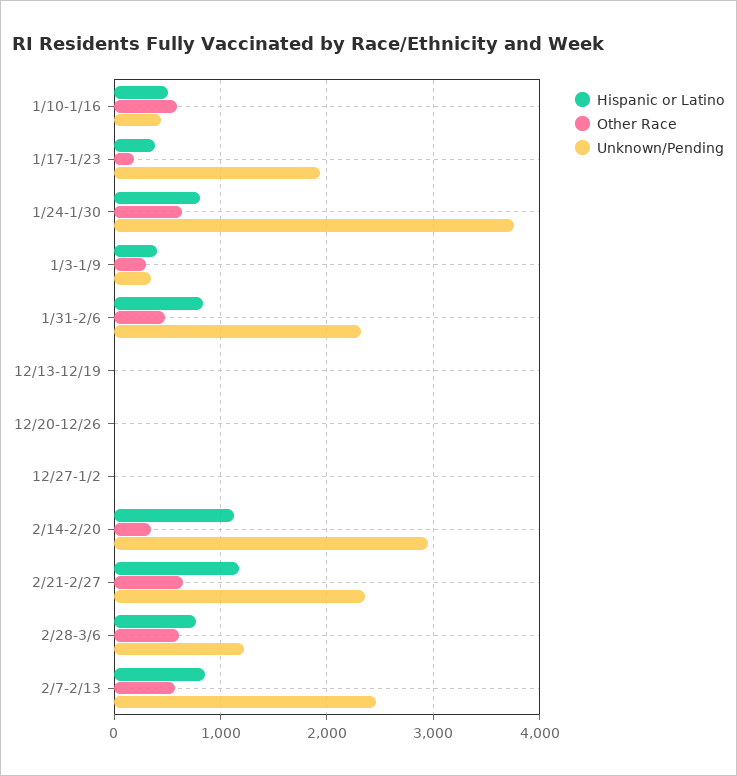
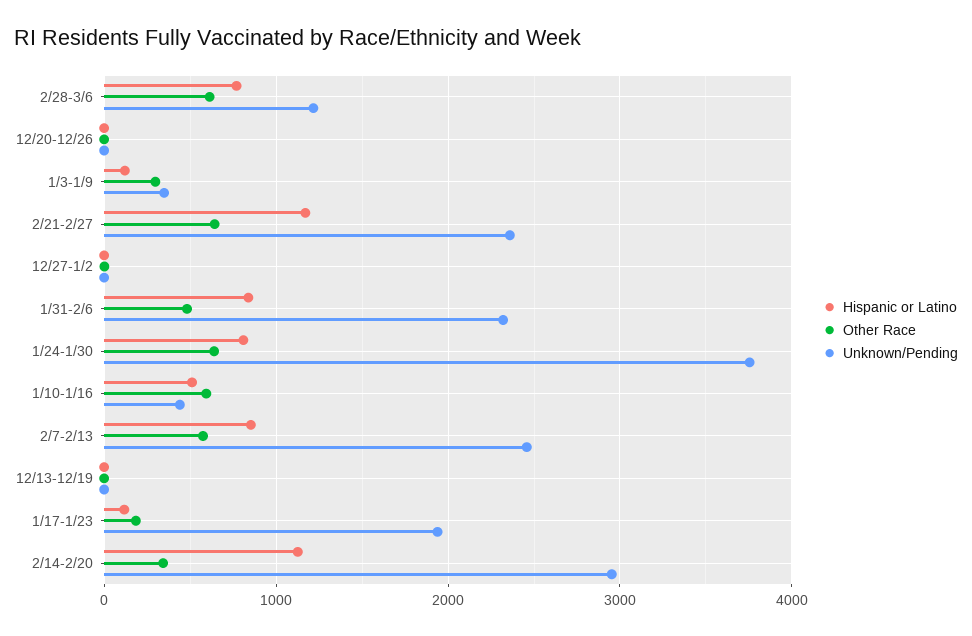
  {
    "Hispanic or Latino": {
      "1/10-1/16": 500,
-     "1/17-1/23": 400,
+     "1/17-1/23": 100,
      "1/24-1/30": 800,
-     "1/3-1/9": 400,
+     "1/3-1/9": 100,
      "1/31-2/6": 800,
      "12/13-12/19": 0,
      "12/20-12/26": 0,
      "12/27-1/2": 0,
      "2/14-2/20": 1100,
      "2/21-2/27": 1200,
      "2/28-3/6": 800,
      "2/7-2/13": 900
    },
    "Other Race": {
      "1/10-1/16": 600,
      "1/17-1/23": 200,
      "1/24-1/30": 600,
      "1/3-1/9": 300,
      "1/31-2/6": 500,
      "12/13-12/19": 0,
      "12/20-12/26": 0,
      "12/27-1/2": 0,
      "2/14-2/20": 300,
      "2/21-2/27": 600,
      "2/28-3/6": 600,
      "2/7-2/13": 600
    },
    "Unknown/Pending": {
      "1/10-1/16": 400,
      "1/17-1/23": 1900,
      "1/24-1/30": 3800,
      "1/3-1/9": 300,
      "1/31-2/6": 2300,
      "12/13-12/19": 0,
      "12/20-12/26": 0,
      "12/27-1/2": 0,
      "2/14-2/20": 3000,
      "2/21-2/27": 2400,
      "2/28-3/6": 1200,
      "2/7-2/13": 2500
    }
  }

